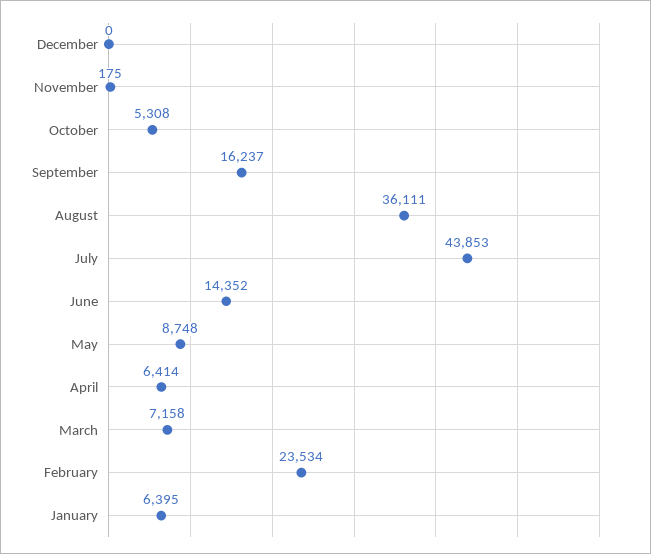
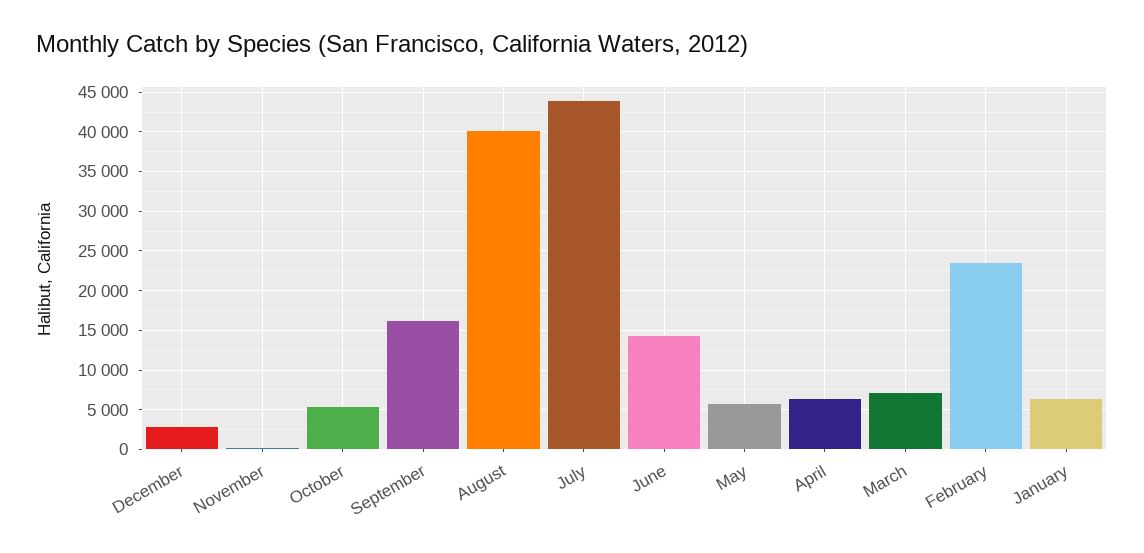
  {
-   "December": 0,
+   "December": 3000,
    "November": 175,
    "October": 5308,
    "September": 16237,
-   "August": 36111,
+   "August": 40000,
    "July": 43853,
    "June": 14352,
-   "May": 8748,
+   "May": 6000,
    "April": 6414,
    "March": 7158,
    "February": 23534,
    "January": 6395
  }

